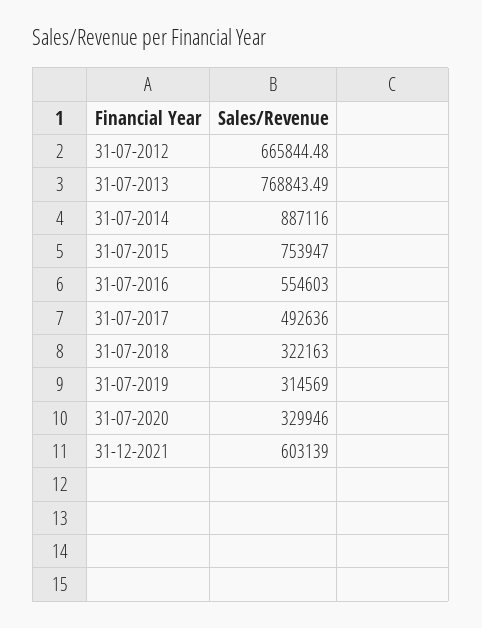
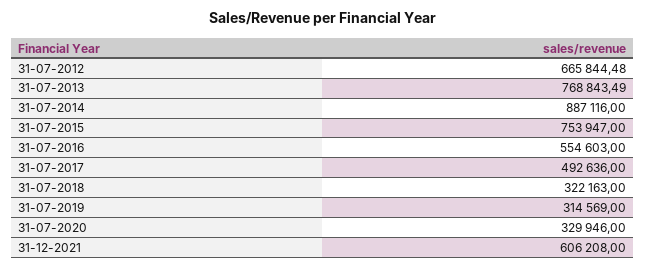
  {
    "31-07-2012": 665844.48,
    "31-07-2013": 768843.49,
    "31-07-2014": 887116,
    "31-07-2015": 753947,
    "31-07-2016": 554603,
    "31-07-2017": 492636,
    "31-07-2018": 322163,
    "31-07-2019": 314569,
    "31-07-2020": 329946,
-   "31-12-2021": 603139
+   "31-12-2021": 606208
  }

